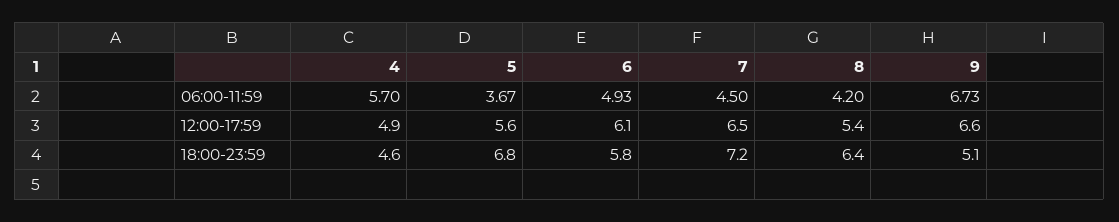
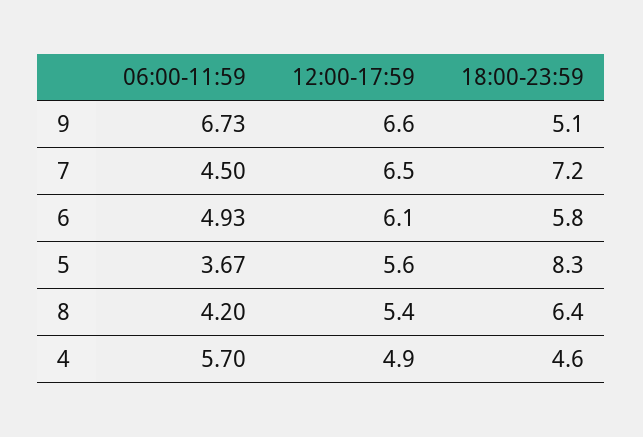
  {
    "4": {
      "06:00-11:59": 5.7,
      "12:00-17:59": 4.9,
      "18:00-23:59": 4.6
    },
    "5": {
      "06:00-11:59": 3.67,
      "12:00-17:59": 5.6,
-     "18:00-23:59": 6.8
+     "18:00-23:59": 8.3
    },
    "6": {
      "06:00-11:59": 4.93,
      "12:00-17:59": 6.1,
      "18:00-23:59": 5.8
    },
    "7": {
      "06:00-11:59": 4.5,
      "12:00-17:59": 6.5,
      "18:00-23:59": 7.2
    },
    "8": {
      "06:00-11:59": 4.2,
      "12:00-17:59": 5.4,
      "18:00-23:59": 6.4
    },
    "9": {
      "06:00-11:59": 6.73,
      "12:00-17:59": 6.6,
      "18:00-23:59": 5.1
    }
  }

